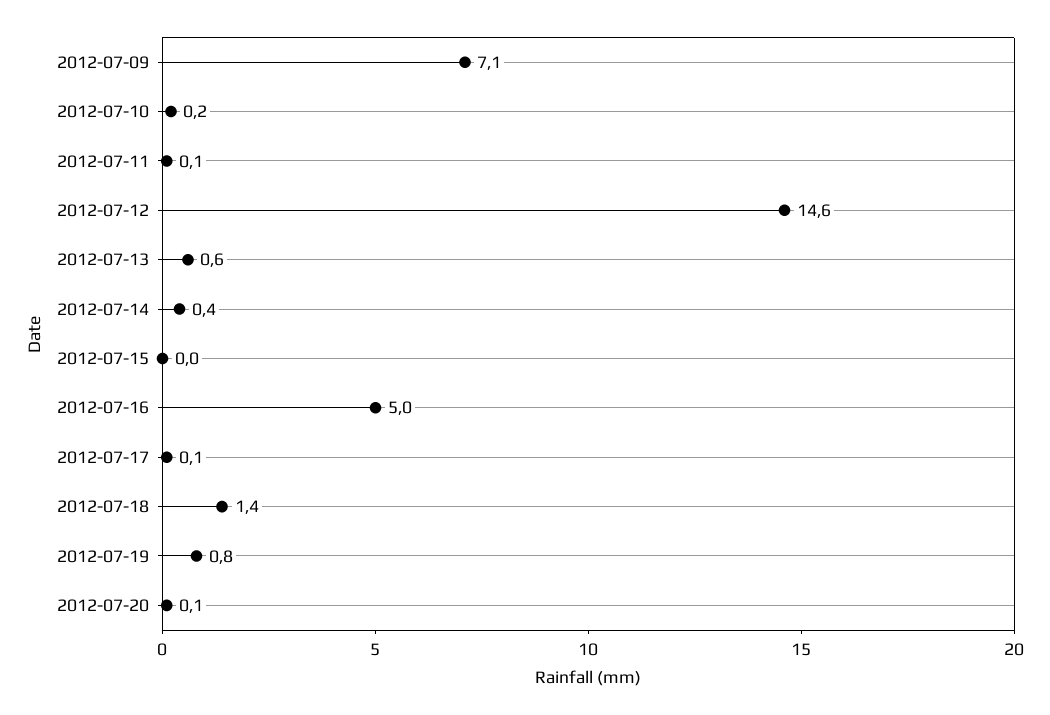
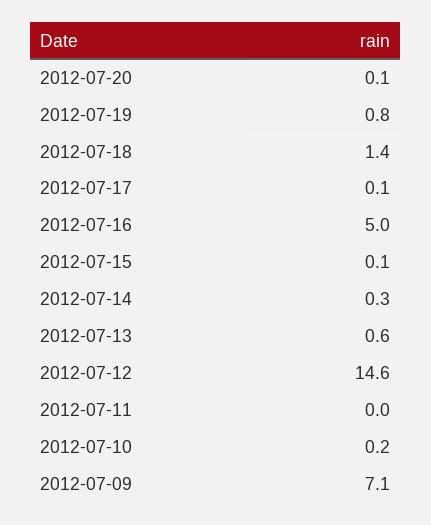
  {
    "2012-07-09": 7.1,
    "2012-07-10": 0.2,
-   "2012-07-11": 0.1,
+   "2012-07-11": 0,
    "2012-07-12": 14.6,
    "2012-07-13": 0.6,
-   "2012-07-14": 0.4,
+   "2012-07-14": 0.3,
-   "2012-07-15": 0,
+   "2012-07-15": 0.1,
    "2012-07-16": 5,
    "2012-07-17": 0.1,
    "2012-07-18": 1.4,
    "2012-07-19": 0.8,
    "2012-07-20": 0.1
  }

